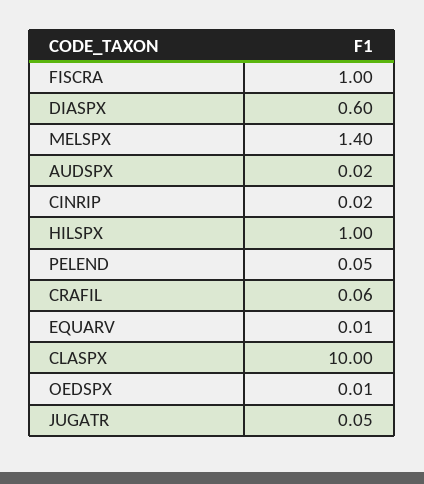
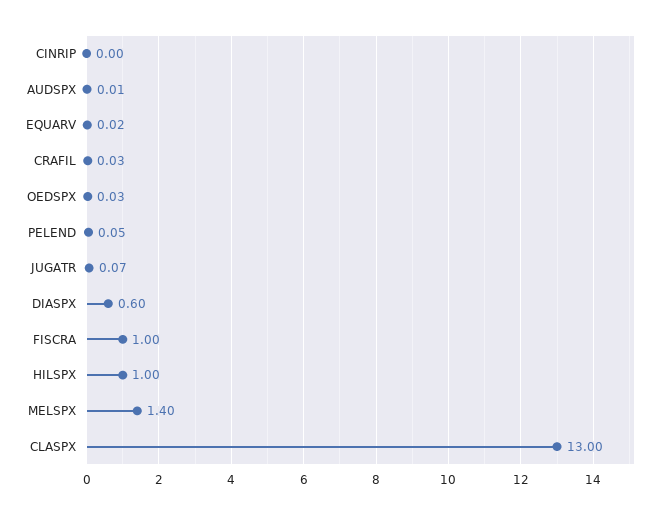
  {
    "FISCRA": 1,
    "DIASPX": 0.6,
    "MELSPX": 1.4,
-   "AUDSPX": 0.02,
+   "AUDSPX": 0.01,
-   "CINRIP": 0.02,
+   "CINRIP": 0,
    "HILSPX": 1,
    "PELEND": 0.05,
-   "CRAFIL": 0.06,
+   "CRAFIL": 0.03,
-   "EQUARV": 0.01,
+   "EQUARV": 0.02,
-   "CLASPX": 10,
+   "CLASPX": 13,
-   "OEDSPX": 0.01,
+   "OEDSPX": 0.03,
-   "JUGATR": 0.05
+   "JUGATR": 0.07
  }

